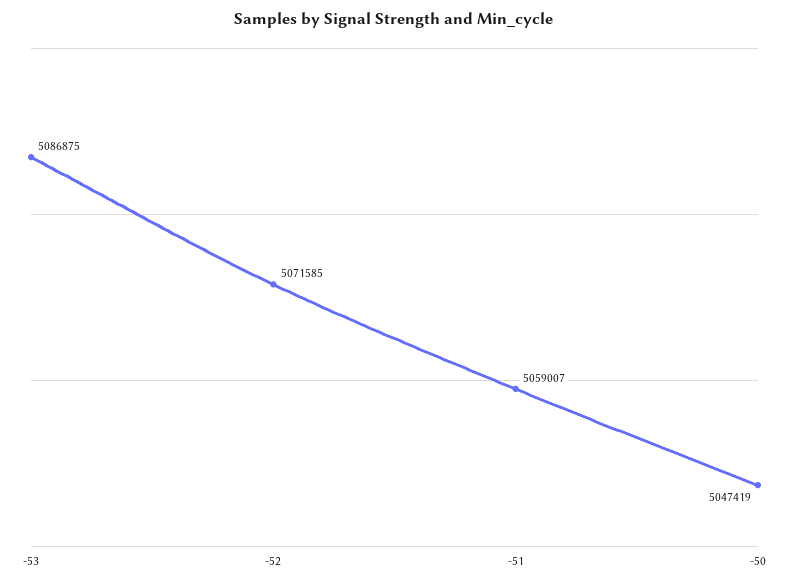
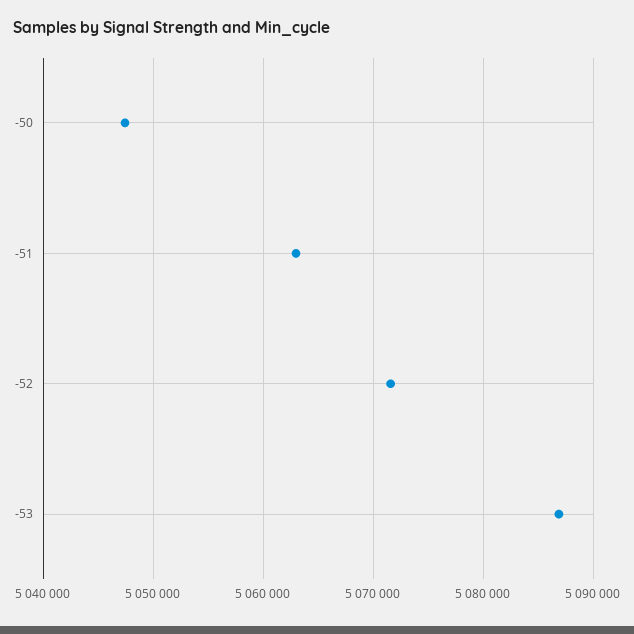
  {
    "-53": 5086875,
    "-52": 5071585,
-   "-51": 5059007,
+   "-51": 5063000,
    "-50": 5047419
  }

